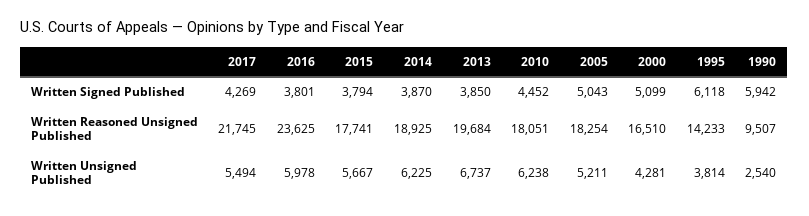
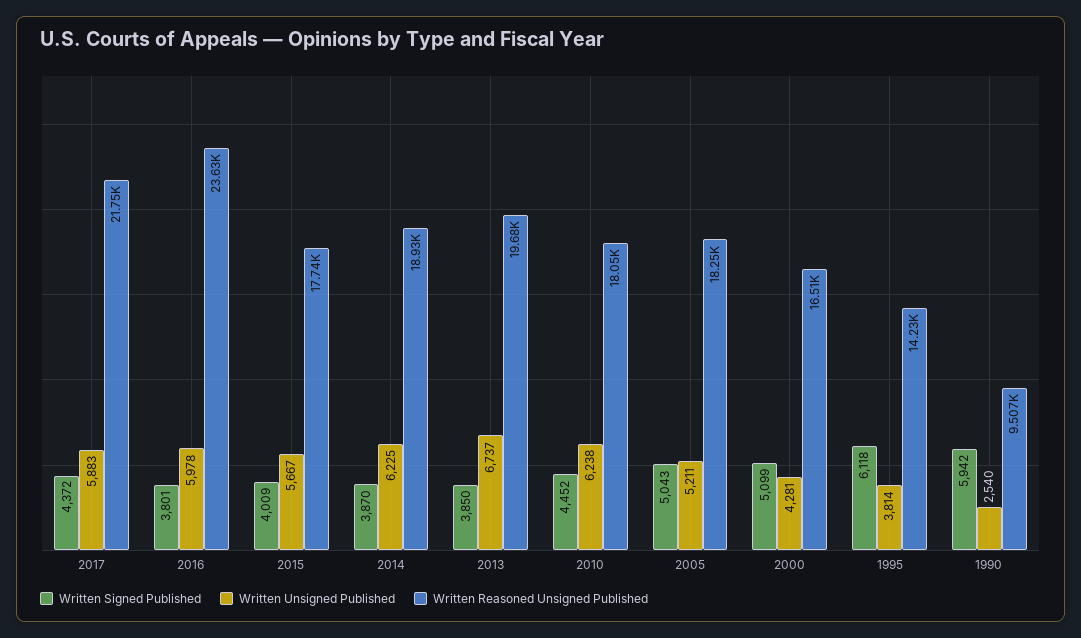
  {
    "Written Signed Published": {
-     "2017": 4269,
+     "2017": 4372,
      "2016": 3801,
-     "2015": 3794,
+     "2015": 4009,
      "2014": 3870,
      "2013": 3850,
      "2010": 4452,
      "2005": 5043,
      "2000": 5099,
      "1995": 6118,
      "1990": 5942
    },
    "Written Reasoned Unsigned Published": {
      "2017": 21745,
      "2016": 23625,
      "2015": 17741,
      "2014": 18925,
      "2013": 19684,
      "2010": 18051,
      "2005": 18254,
      "2000": 16510,
      "1995": 14233,
      "1990": 9507
    },
    "Written Unsigned Published": {
-     "2017": 5494,
+     "2017": 5883,
      "2016": 5978,
      "2015": 5667,
      "2014": 6225,
      "2013": 6737,
      "2010": 6238,
      "2005": 5211,
      "2000": 4281,
      "1995": 3814,
      "1990": 2540
    }
  }

